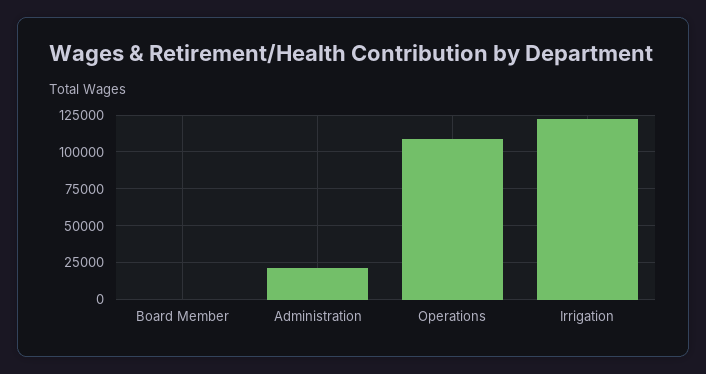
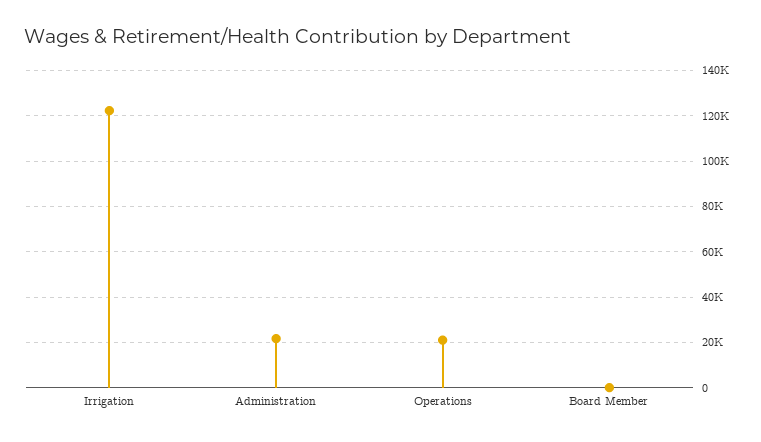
  {
    "Board Member": 0,
    "Administration": 20000,
-   "Operations": 110000,
+   "Operations": 20000,
    "Irrigation": 120000
  }

